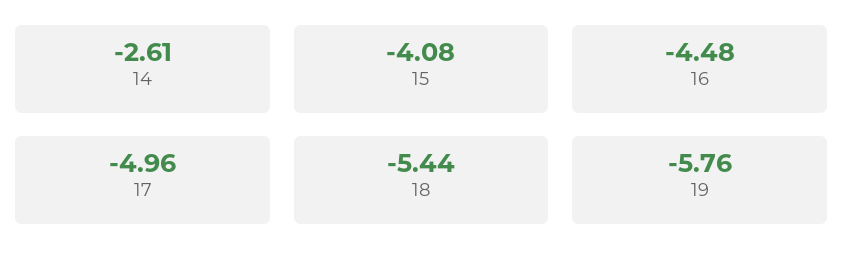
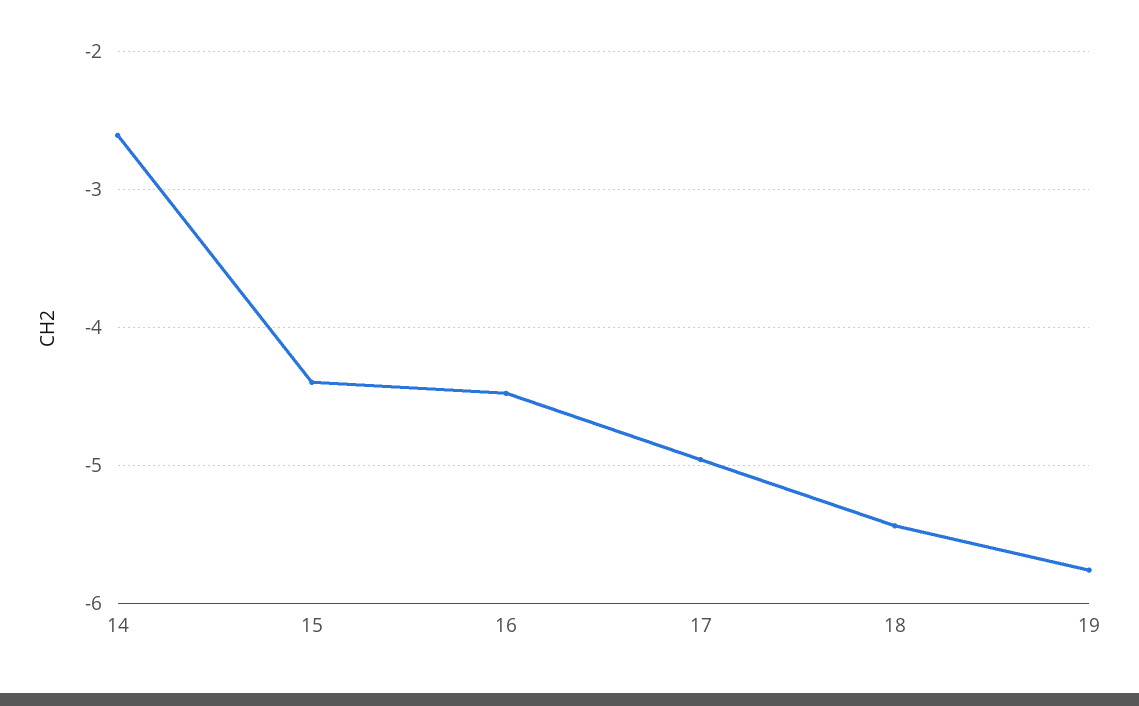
  {
    "14": -2.61,
-   "15": -4.08,
+   "15": -4.4,
    "16": -4.48,
    "17": -4.96,
    "18": -5.44,
    "19": -5.76
  }

